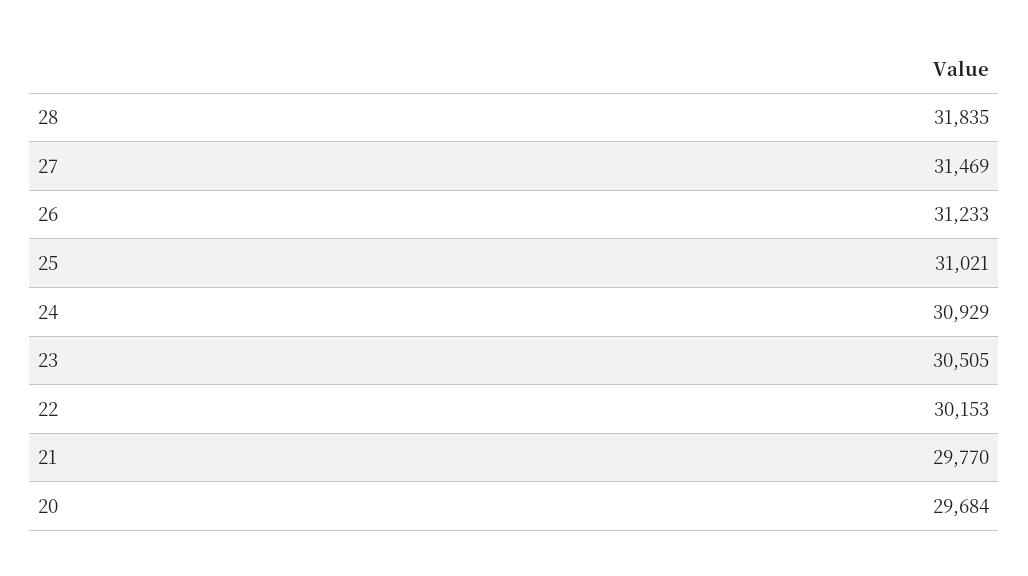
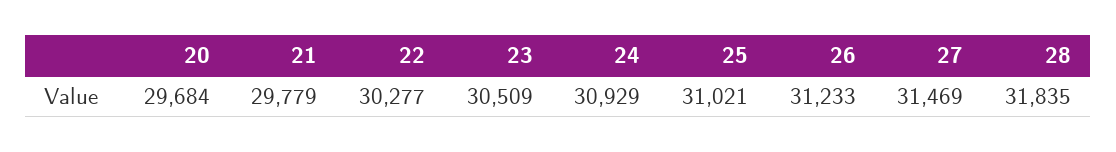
  {
    "28": 31835,
    "27": 31469,
    "26": 31233,
    "25": 31021,
    "24": 30929,
-   "23": 30505,
+   "23": 30509,
-   "22": 30153,
+   "22": 30277,
-   "21": 29770,
+   "21": 29779,
    "20": 29684
  }

